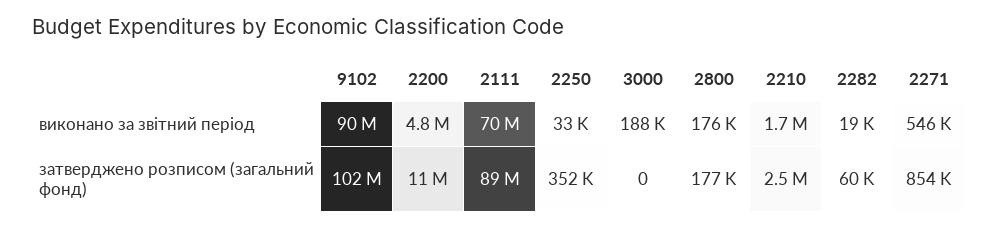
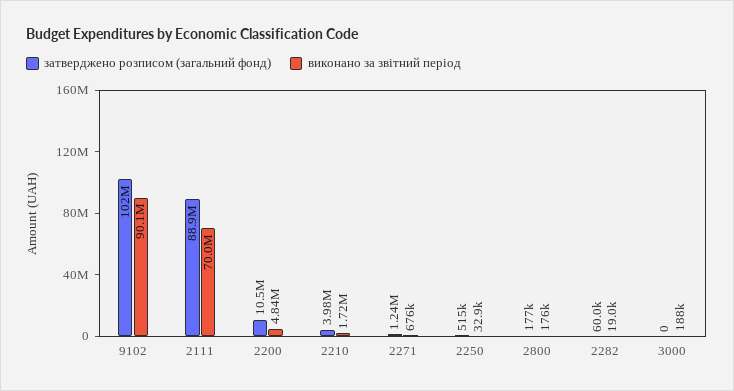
  {
    "виконано за звітний період": {
      "9102": 90100000,
      "2200": 4840000,
      "2111": 70000000,
      "2250": 32900,
      "3000": 188000,
      "2800": 176000,
      "2210": 1720000,
      "2282": 19000,
-     "2271": 546000
+     "2271": 676000
    },
    "затверджено розписом (загальний фонд)": {
      "9102": 102000000,
      "2200": 10500000,
      "2111": 88900000,
-     "2250": 352000,
+     "2250": 515000,
      "3000": 0,
      "2800": 177000,
-     "2210": 2500000,
+     "2210": 3980000,
      "2282": 60000,
-     "2271": 854000
+     "2271": 1240000
    }
  }

